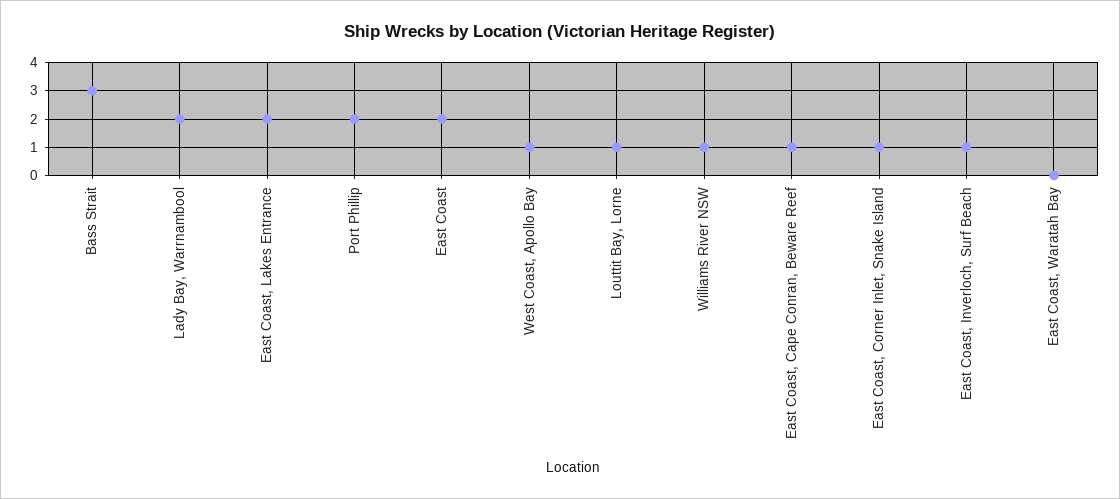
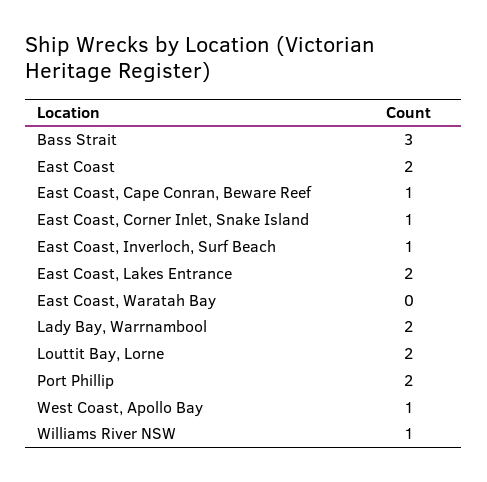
  {
    "Bass Strait": 3,
    "Lady Bay, Warrnambool": 2,
    "East Coast, Lakes Entrance": 2,
    "Port Phillip": 2,
    "East Coast": 2,
    "West Coast, Apollo Bay": 1,
-   "Louttit Bay, Lorne": 1,
+   "Louttit Bay, Lorne": 2,
    "Williams River NSW": 1,
    "East Coast, Cape Conran, Beware Reef": 1,
    "East Coast, Corner Inlet, Snake Island": 1,
    "East Coast, Inverloch, Surf Beach": 1,
    "East Coast, Waratah Bay": 0
  }

